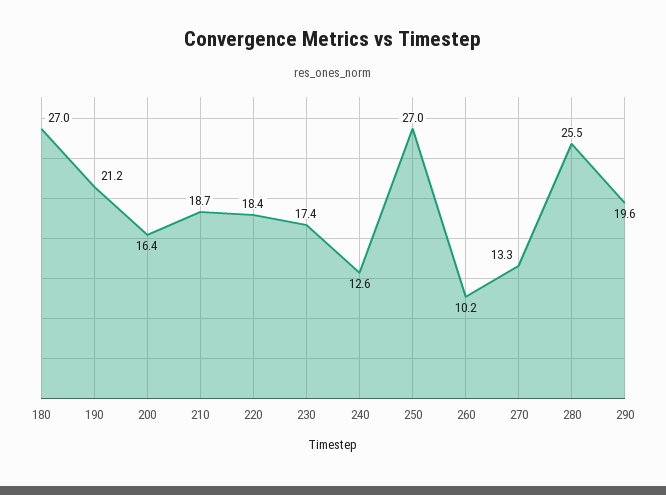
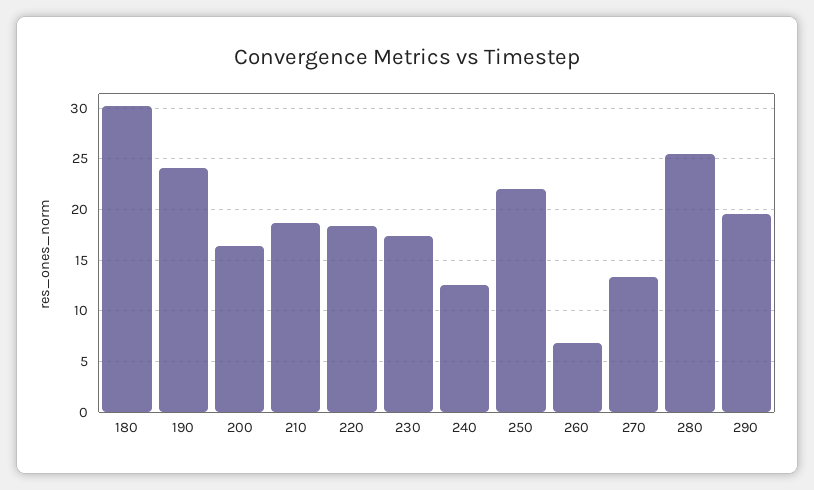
  {
-   "180": 27,
+   "180": 30,
-   "190": 21.2,
+   "190": 24,
    "200": 16.4,
    "210": 18.7,
    "220": 18.4,
    "230": 17.4,
    "240": 12.6,
-   "250": 27,
+   "250": 22,
-   "260": 10.2,
+   "260": 7,
    "270": 13.3,
    "280": 25.5,
    "290": 19.6
  }

